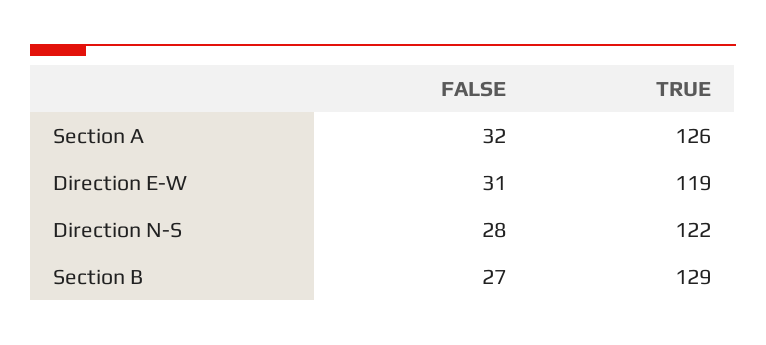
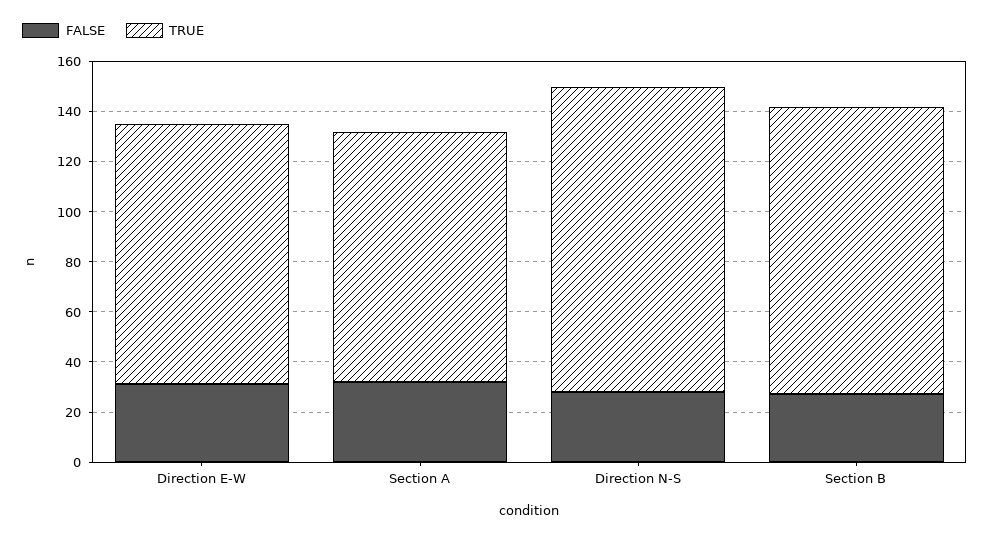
  {
    "FALSE": {
      "Section A": 32,
      "Direction E-W": 31,
      "Direction N-S": 28,
      "Section B": 27
    },
    "TRUE": {
-     "Section A": 126,
+     "Section A": 100,
-     "Direction E-W": 119,
+     "Direction E-W": 105,
      "Direction N-S": 122,
-     "Section B": 129
+     "Section B": 115
    }
  }

